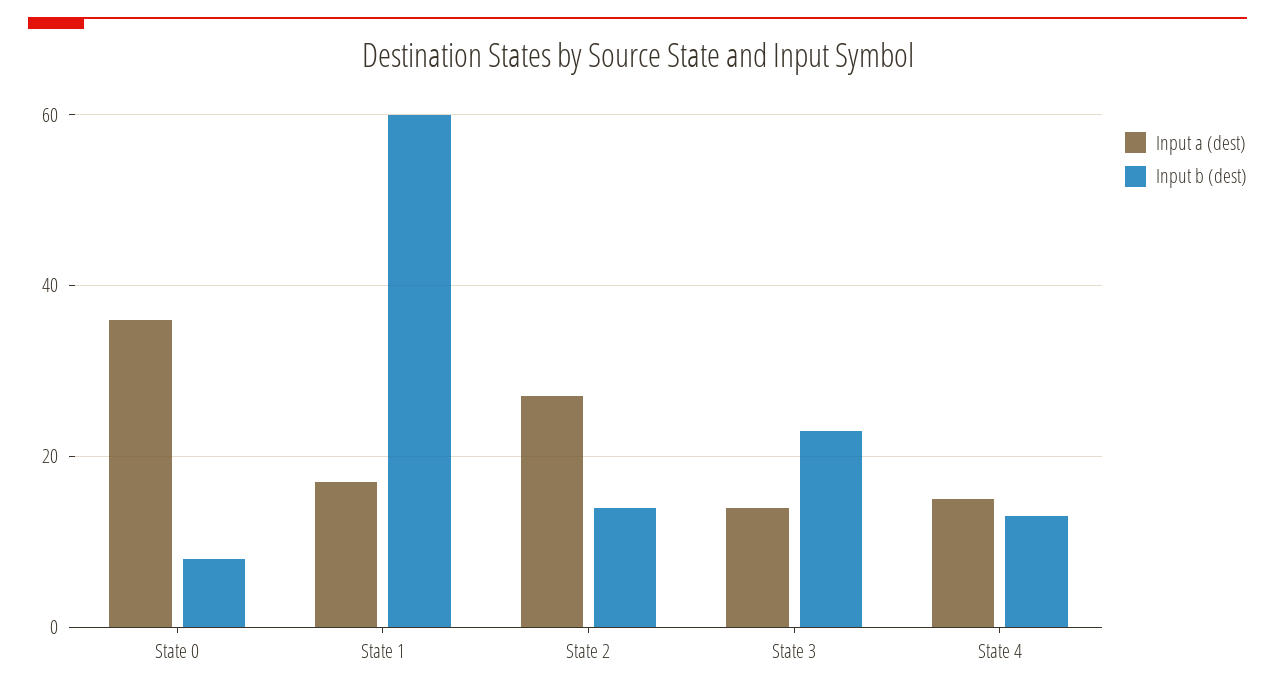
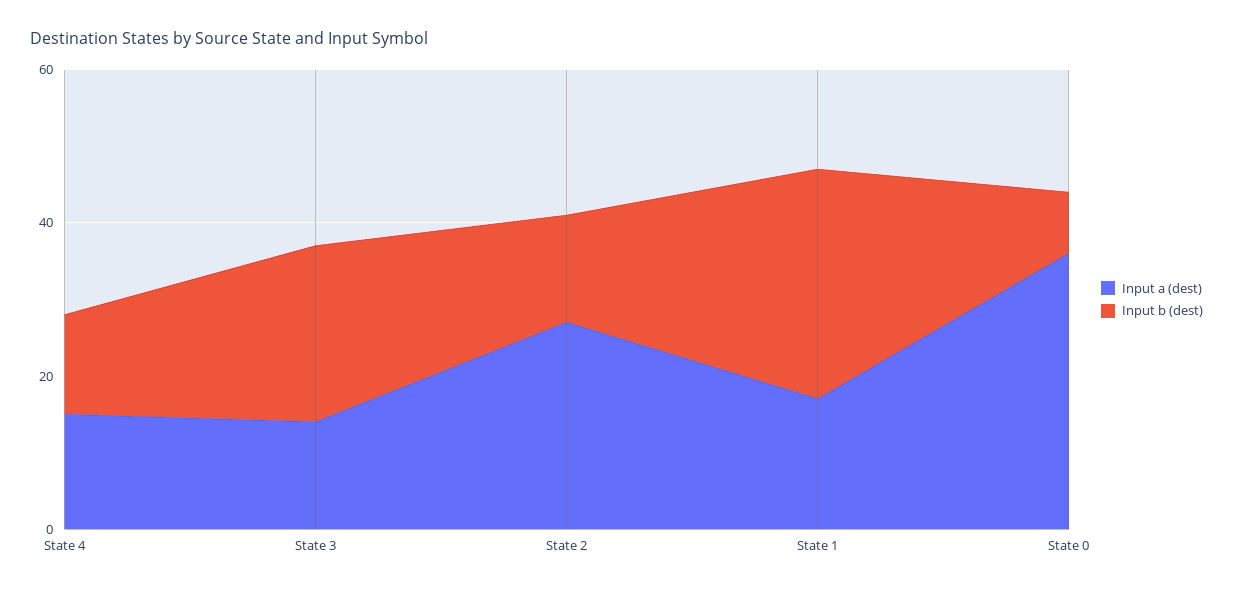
  {
    "Input a (dest)": {
      "State 0": 35,
      "State 1": 15,
      "State 2": 25,
      "State 3": 15,
      "State 4": 15
    },
    "Input b (dest)": {
      "State 0": 10,
-     "State 1": 60,
+     "State 1": 30,
      "State 2": 15,
      "State 3": 25,
      "State 4": 15
    }
  }

